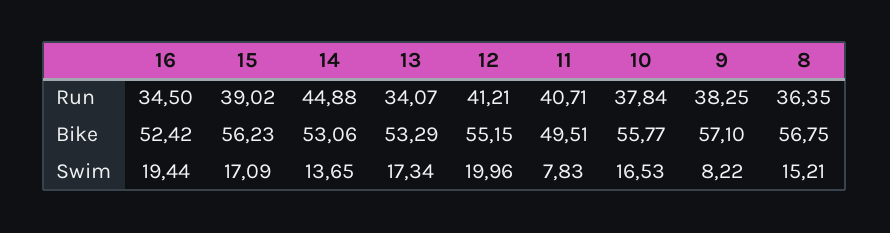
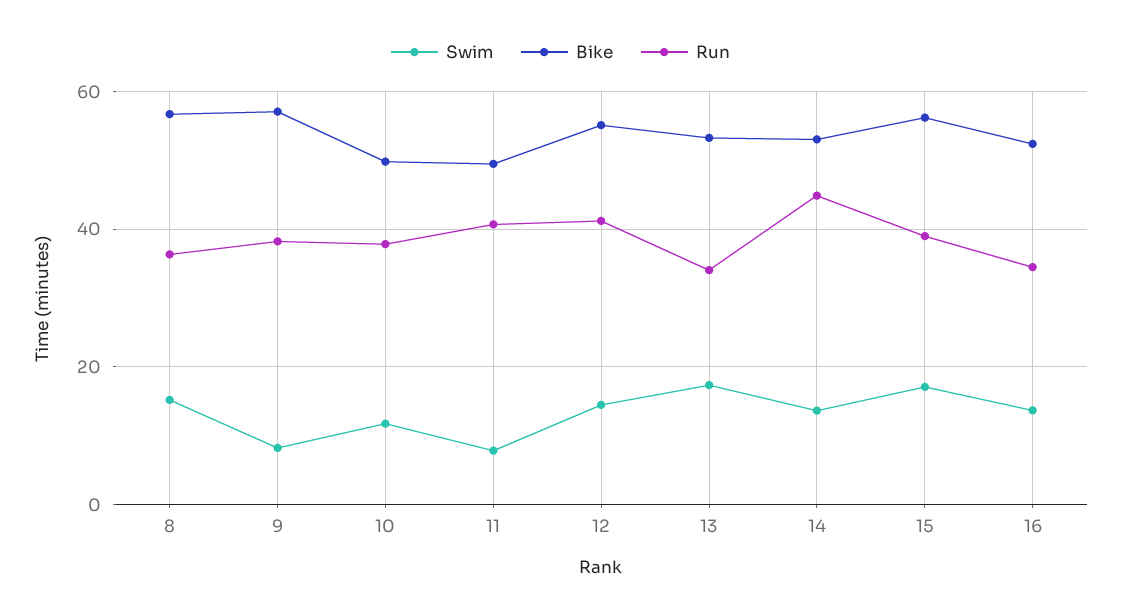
  {
    "Run": {
      "16": 34.5,
      "15": 39.02,
      "14": 44.88,
      "13": 34.07,
      "12": 41.21,
      "11": 40.71,
      "10": 37.84,
      "9": 38.25,
      "8": 36.35
    },
    "Bike": {
      "16": 52.42,
      "15": 56.23,
      "14": 53.06,
      "13": 53.29,
      "12": 55.15,
      "11": 49.51,
-     "10": 55.77,
+     "10": 50,
      "9": 57.1,
      "8": 56.75
    },
    "Swim": {
-     "16": 19.44,
+     "16": 14,
      "15": 17.09,
      "14": 13.65,
      "13": 17.34,
-     "12": 19.96,
+     "12": 14,
      "11": 7.83,
-     "10": 16.53,
+     "10": 12,
      "9": 8.22,
      "8": 15.21
    }
  }

